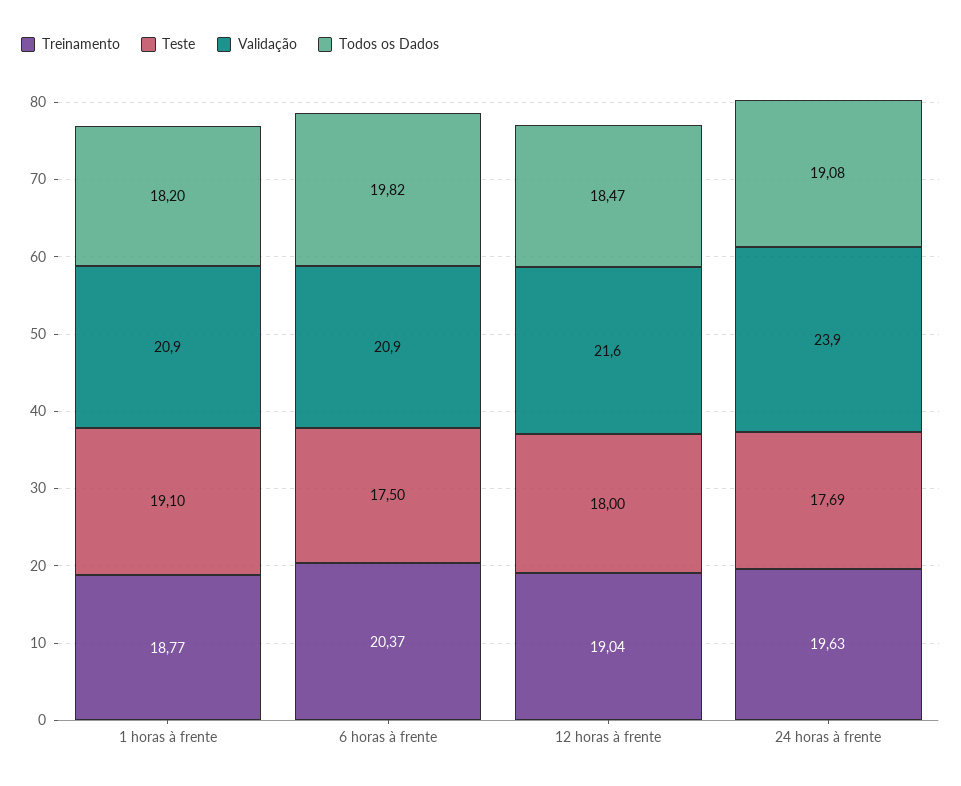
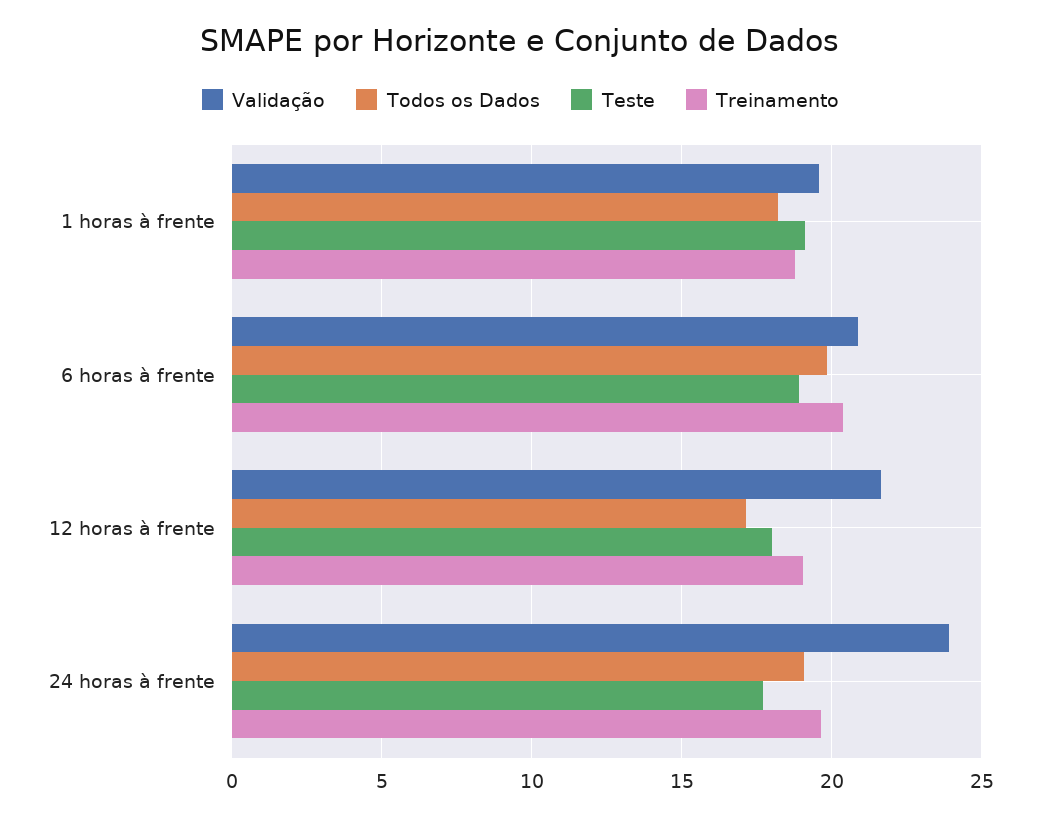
  {
    "Treinamento": {
      "1 horas à frente": 18.77,
      "6 horas à frente": 20.37,
      "12 horas à frente": 19.04,
      "24 horas à frente": 19.63
    },
    "Teste": {
      "1 horas à frente": 19.1,
-     "6 horas à frente": 17.5,
+     "6 horas à frente": 19,
      "12 horas à frente": 18,
      "24 horas à frente": 17.69
    },
    "Validação": {
-     "1 horas à frente": 20.9,
+     "1 horas à frente": 19.5,
      "6 horas à frente": 20.9,
      "12 horas à frente": 21.6,
      "24 horas à frente": 23.9
    },
    "Todos os Dados": {
      "1 horas à frente": 18.2,
      "6 horas à frente": 19.82,
-     "12 horas à frente": 18.47,
+     "12 horas à frente": 17,
      "24 horas à frente": 19.08
    }
  }

